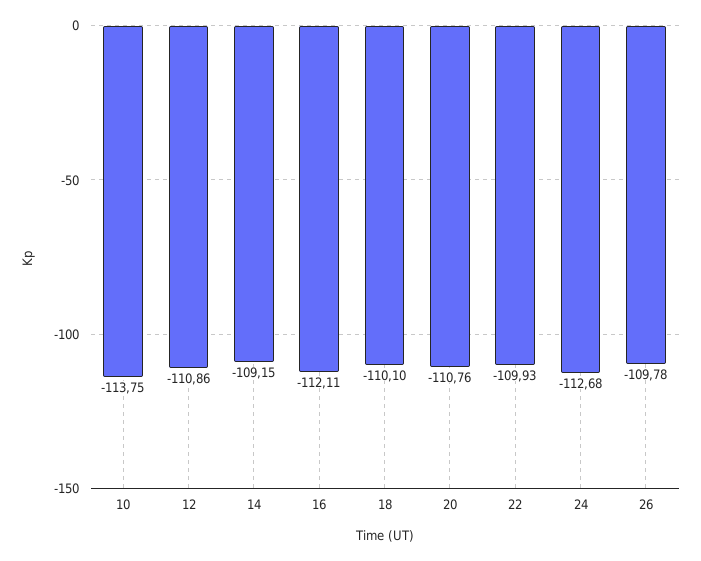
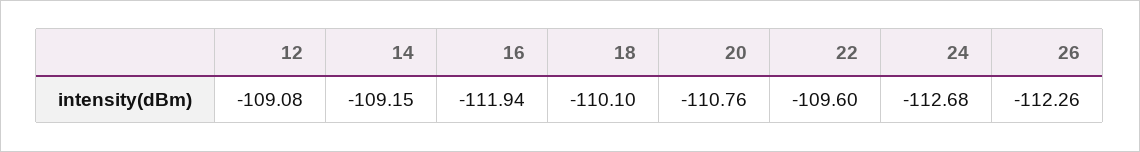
  {
-   "10": -113.75,
-   "12": -110.86,
+   "12": -109.08,
    "14": -109.15,
-   "16": -112.11,
+   "16": -111.94,
    "18": -110.1,
    "20": -110.76,
-   "22": -109.93,
+   "22": -109.6,
    "24": -112.68,
-   "26": -109.78
+   "26": -112.26
  }

